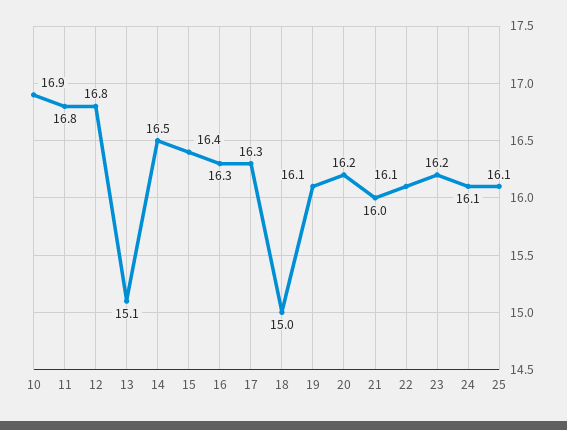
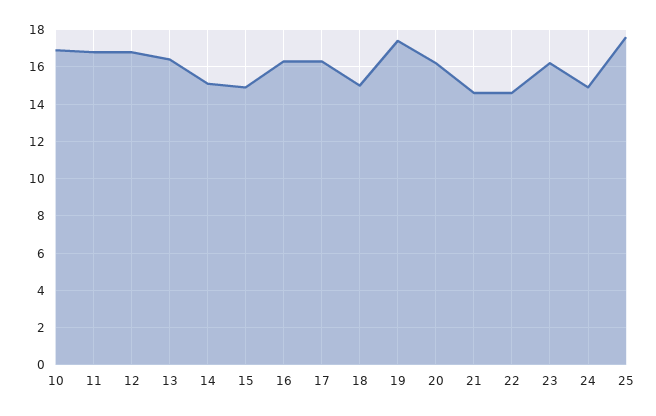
  {
    "10": 16.9,
    "11": 16.8,
    "12": 16.8,
-   "13": 15.1,
+   "13": 16.5,
-   "14": 16.5,
+   "14": 15,
-   "15": 16.4,
+   "15": 15,
    "16": 16.3,
    "17": 16.3,
    "18": 15,
-   "19": 16.1,
+   "19": 17.5,
    "20": 16.2,
-   "21": 16,
+   "21": 14.5,
-   "22": 16.1,
+   "22": 14.5,
    "23": 16.2,
-   "24": 16.1,
+   "24": 15,
-   "25": 16.1
+   "25": 17.5
  }

